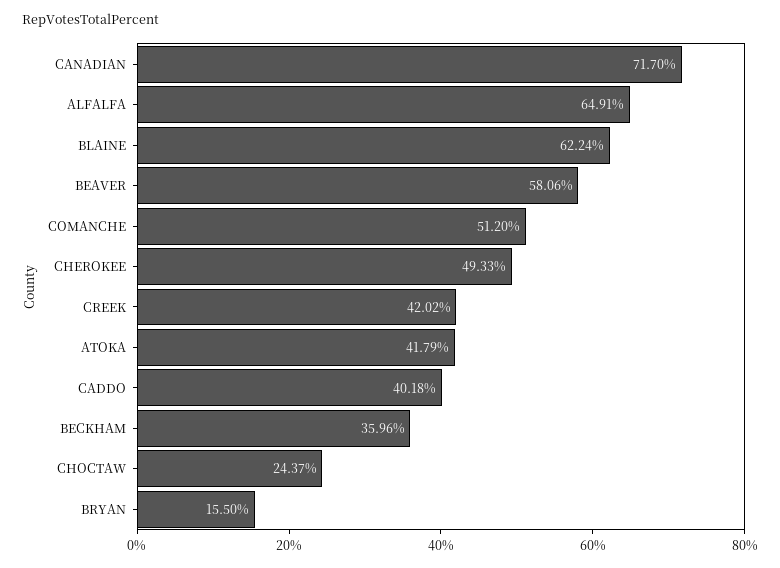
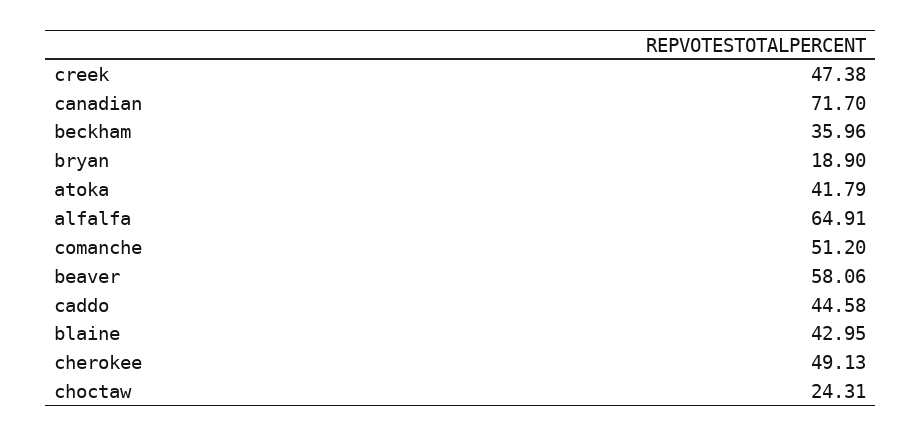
  {
    "CANADIAN": 71.7,
    "ALFALFA": 64.91,
-   "BLAINE": 62.24,
+   "BLAINE": 42.95,
    "BEAVER": 58.06,
    "COMANCHE": 51.2,
-   "CHEROKEE": 49.33,
+   "CHEROKEE": 49.13,
-   "CREEK": 42.02,
+   "CREEK": 47.38,
    "ATOKA": 41.79,
-   "CADDO": 40.18,
+   "CADDO": 44.58,
    "BECKHAM": 35.96,
-   "CHOCTAW": 24.37,
+   "CHOCTAW": 24.31,
-   "BRYAN": 15.5
+   "BRYAN": 18.9
  }

